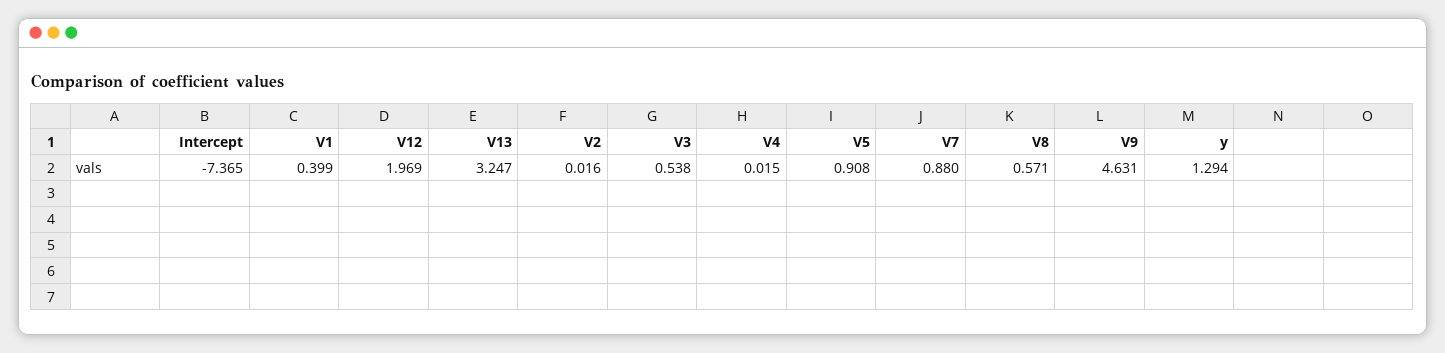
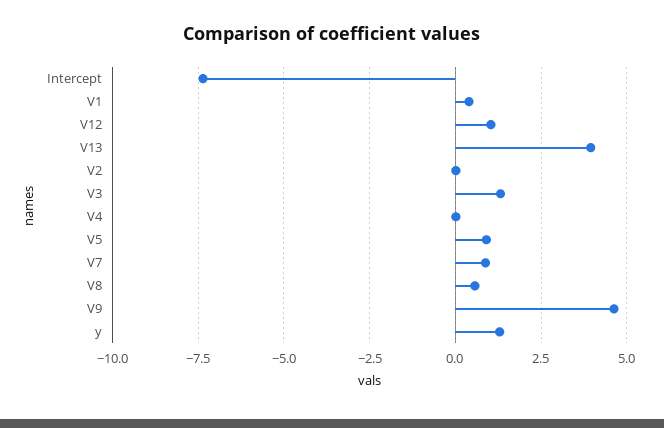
  {
    "Intercept": -7.365,
    "V1": 0.399,
-   "V12": 1.969,
+   "V12": 1,
-   "V13": 3.247,
+   "V13": 4,
    "V2": 0.016,
-   "V3": 0.538,
+   "V3": 1.25,
    "V4": 0.015,
    "V5": 0.908,
    "V7": 0.88,
    "V8": 0.571,
    "V9": 4.631,
    "y": 1.294
  }

